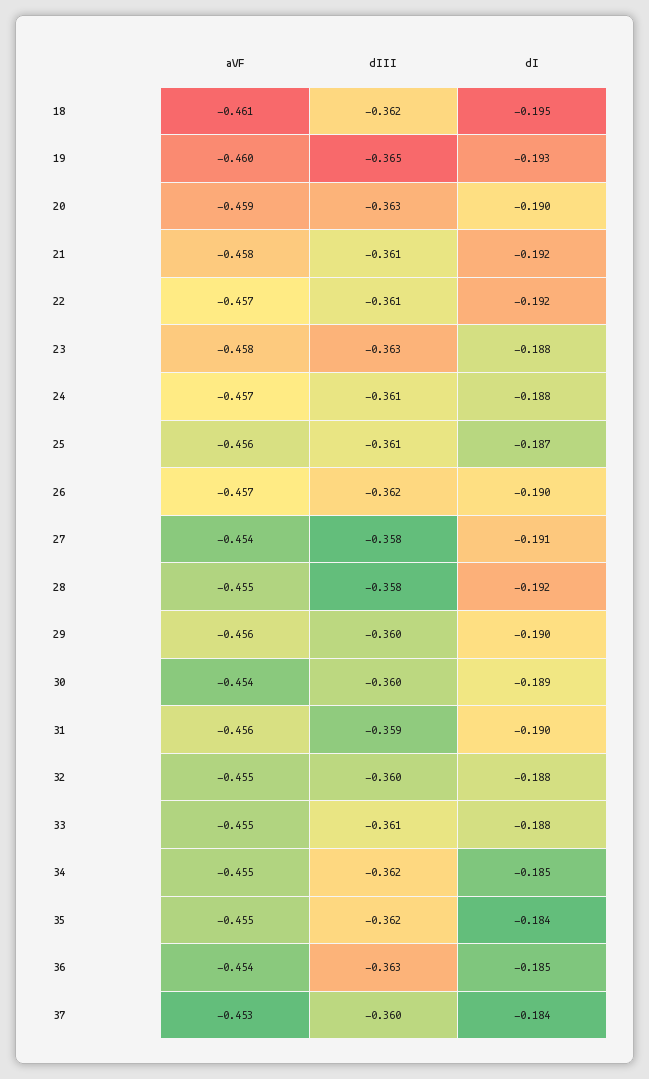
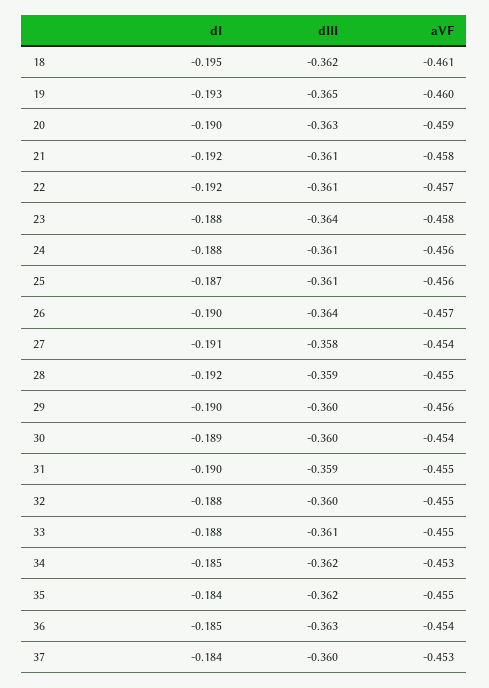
  {
    "aVF": {
      "18": -0.461,
      "19": -0.46,
      "20": -0.459,
      "21": -0.458,
      "22": -0.457,
      "23": -0.458,
-     "24": -0.457,
+     "24": -0.456,
      "25": -0.456,
      "26": -0.457,
      "27": -0.454,
      "28": -0.455,
      "29": -0.456,
      "30": -0.454,
-     "31": -0.456,
+     "31": -0.455,
      "32": -0.455,
      "33": -0.455,
-     "34": -0.455,
+     "34": -0.453,
      "35": -0.455,
      "36": -0.454,
      "37": -0.453
    },
    "dIII": {
      "18": -0.362,
      "19": -0.365,
      "20": -0.363,
      "21": -0.361,
      "22": -0.361,
-     "23": -0.363,
+     "23": -0.364,
      "24": -0.361,
      "25": -0.361,
-     "26": -0.362,
+     "26": -0.364,
      "27": -0.358,
-     "28": -0.358,
+     "28": -0.359,
      "29": -0.36,
      "30": -0.36,
      "31": -0.359,
      "32": -0.36,
      "33": -0.361,
      "34": -0.362,
      "35": -0.362,
      "36": -0.363,
      "37": -0.36
    },
    "dI": {
      "18": -0.195,
      "19": -0.193,
      "20": -0.19,
      "21": -0.192,
      "22": -0.192,
      "23": -0.188,
      "24": -0.188,
      "25": -0.187,
      "26": -0.19,
      "27": -0.191,
      "28": -0.192,
      "29": -0.19,
      "30": -0.189,
      "31": -0.19,
      "32": -0.188,
      "33": -0.188,
      "34": -0.185,
      "35": -0.184,
      "36": -0.185,
      "37": -0.184
    }
  }

